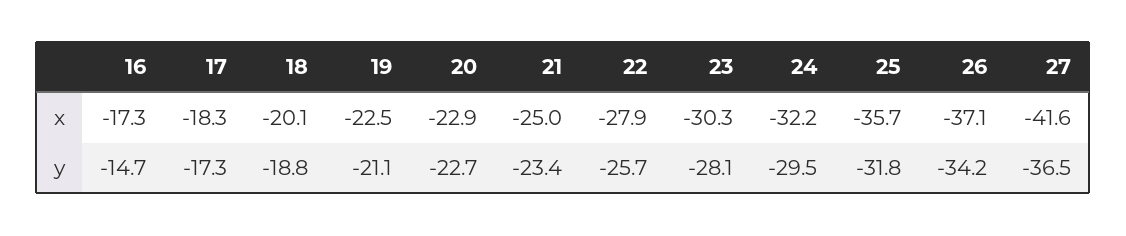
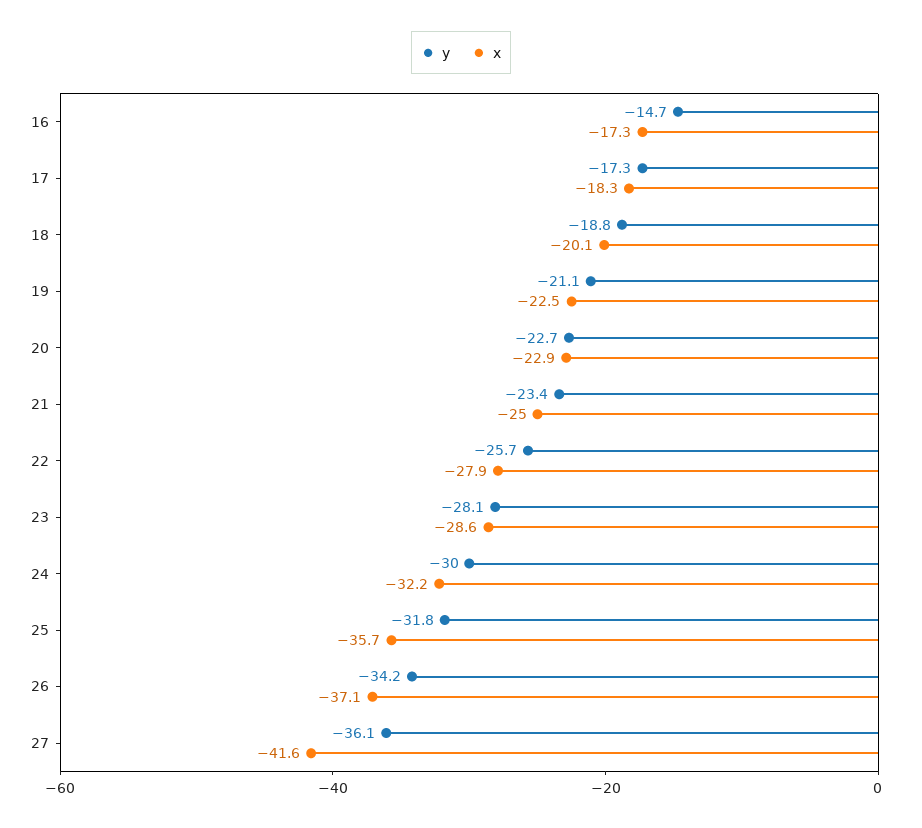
  {
    "x": {
      "16": -17.3,
      "17": -18.3,
      "18": -20.1,
      "19": -22.5,
      "20": -22.9,
      "21": -25,
      "22": -27.9,
-     "23": -30.3,
+     "23": -28.6,
      "24": -32.2,
      "25": -35.7,
      "26": -37.1,
      "27": -41.6
    },
    "y": {
      "16": -14.7,
      "17": -17.3,
      "18": -18.8,
      "19": -21.1,
      "20": -22.7,
      "21": -23.4,
      "22": -25.7,
      "23": -28.1,
-     "24": -29.5,
+     "24": -30,
      "25": -31.8,
      "26": -34.2,
-     "27": -36.5
+     "27": -36.1
    }
  }

